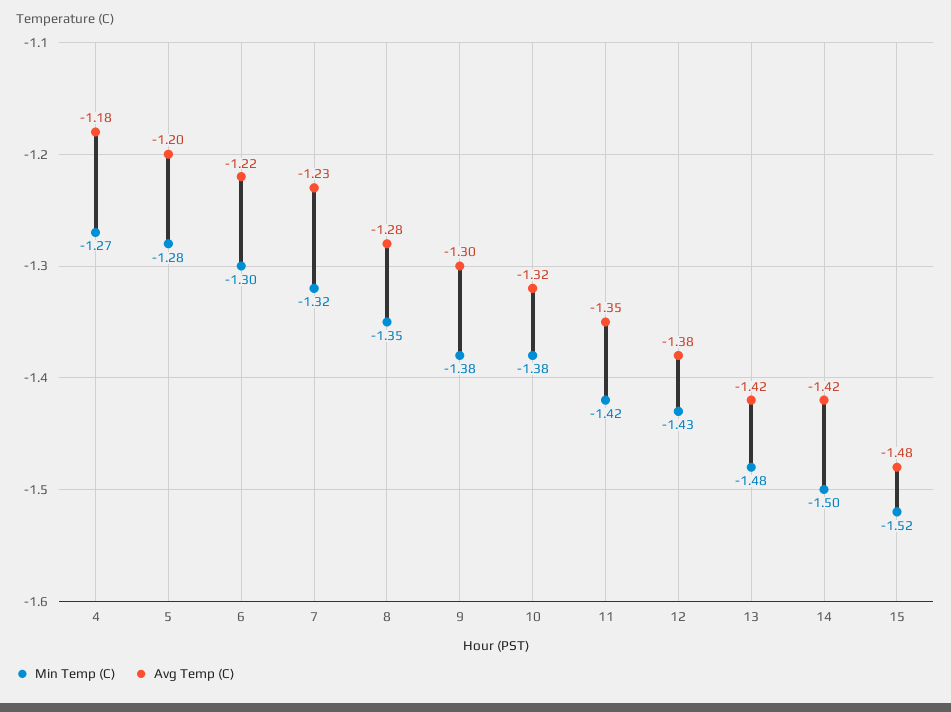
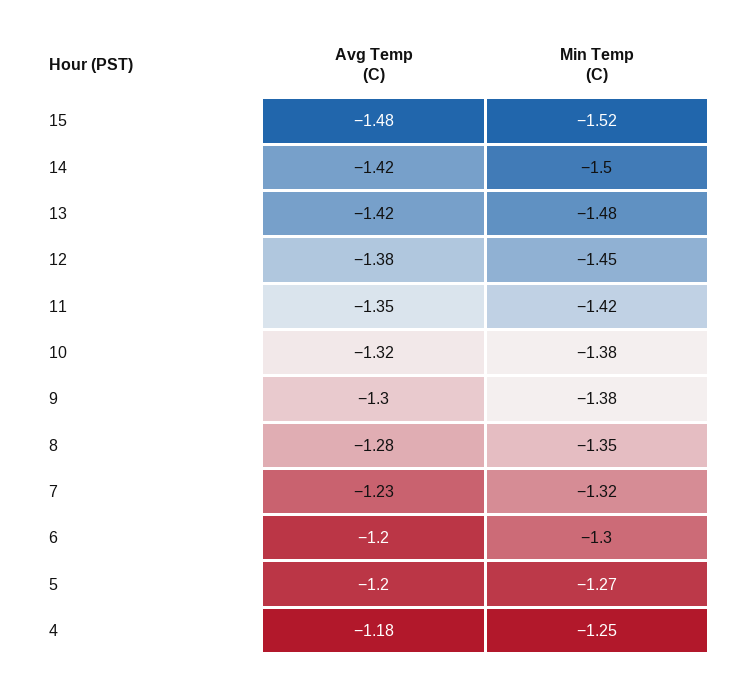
  {
    "Min Temp (C)": {
-     "4": -1.27,
+     "4": -1.25,
-     "5": -1.28,
+     "5": -1.27,
      "6": -1.3,
      "7": -1.32,
      "8": -1.35,
      "9": -1.38,
      "10": -1.38,
      "11": -1.42,
-     "12": -1.43,
+     "12": -1.45,
      "13": -1.48,
      "14": -1.5,
      "15": -1.52
    },
    "Avg Temp (C)": {
      "4": -1.18,
      "5": -1.2,
-     "6": -1.22,
+     "6": -1.2,
      "7": -1.23,
      "8": -1.28,
      "9": -1.3,
      "10": -1.32,
      "11": -1.35,
      "12": -1.38,
      "13": -1.42,
      "14": -1.42,
      "15": -1.48
    }
  }

